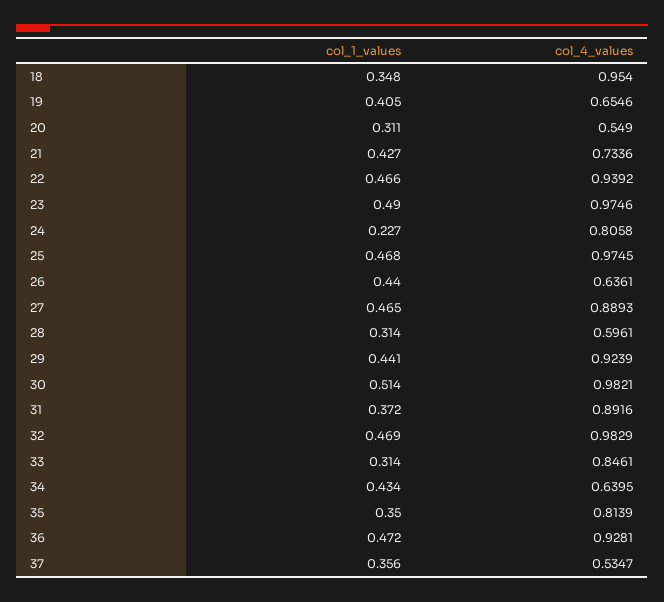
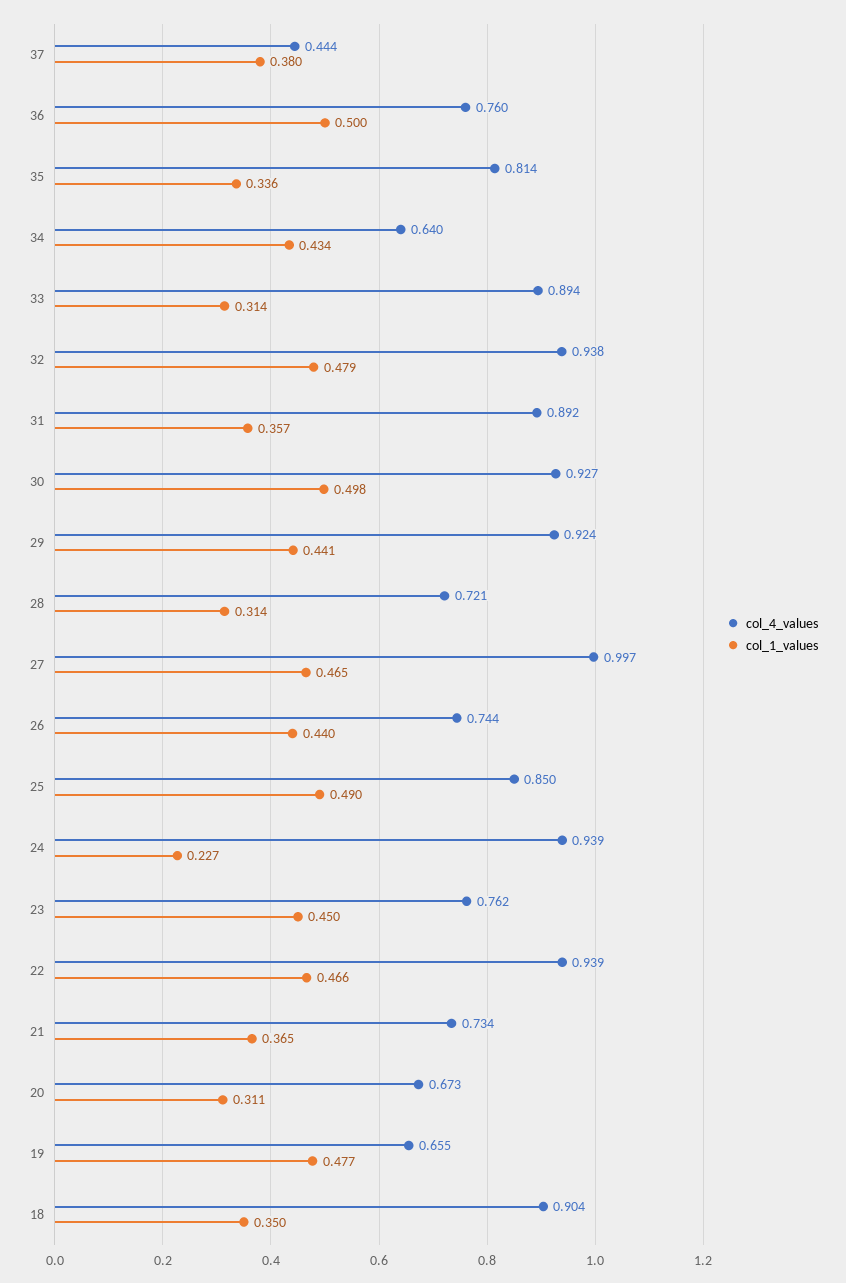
  {
    "col_1_values": {
-     "18": 0.348,
+     "18": 0.35,
-     "19": 0.405,
+     "19": 0.477,
      "20": 0.311,
-     "21": 0.427,
+     "21": 0.365,
      "22": 0.466,
-     "23": 0.49,
+     "23": 0.45,
      "24": 0.227,
-     "25": 0.468,
+     "25": 0.49,
      "26": 0.44,
      "27": 0.465,
      "28": 0.314,
      "29": 0.441,
-     "30": 0.514,
+     "30": 0.498,
-     "31": 0.372,
+     "31": 0.357,
-     "32": 0.469,
+     "32": 0.479,
      "33": 0.314,
      "34": 0.434,
-     "35": 0.35,
+     "35": 0.336,
-     "36": 0.472,
+     "36": 0.5,
-     "37": 0.356
+     "37": 0.38
    },
    "col_4_values": {
-     "18": 0.954,
+     "18": 0.904,
      "19": 0.6546,
-     "20": 0.549,
+     "20": 0.673,
      "21": 0.7336,
      "22": 0.9392,
-     "23": 0.9746,
+     "23": 0.762,
-     "24": 0.8058,
+     "24": 0.939,
-     "25": 0.9745,
+     "25": 0.85,
-     "26": 0.6361,
+     "26": 0.744,
-     "27": 0.8893,
+     "27": 0.997,
-     "28": 0.5961,
+     "28": 0.721,
      "29": 0.9239,
-     "30": 0.9821,
+     "30": 0.927,
      "31": 0.8916,
-     "32": 0.9829,
+     "32": 0.938,
-     "33": 0.8461,
+     "33": 0.894,
      "34": 0.6395,
      "35": 0.8139,
-     "36": 0.9281,
+     "36": 0.76,
-     "37": 0.5347
+     "37": 0.444
    }
  }

